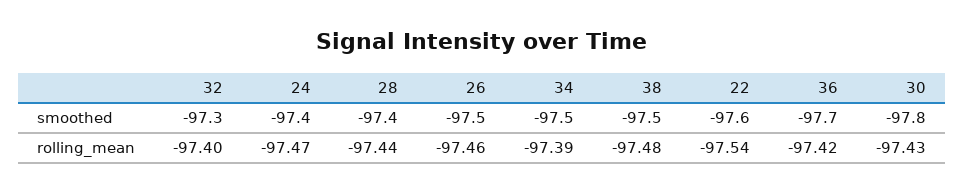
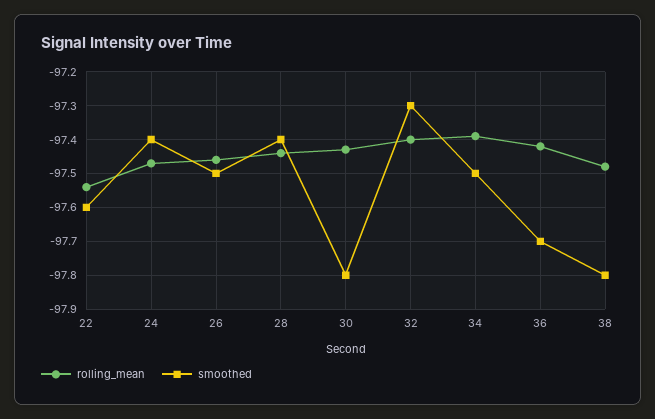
  {
    "smoothed": {
      "32": -97.3,
      "24": -97.4,
      "28": -97.4,
      "26": -97.5,
      "34": -97.5,
-     "38": -97.5,
+     "38": -97.8,
      "22": -97.6,
      "36": -97.7,
      "30": -97.8
    },
    "rolling_mean": {
      "32": -97.4,
      "24": -97.47,
      "28": -97.44,
      "26": -97.46,
      "34": -97.39,
      "38": -97.48,
      "22": -97.54,
      "36": -97.42,
      "30": -97.43
    }
  }

